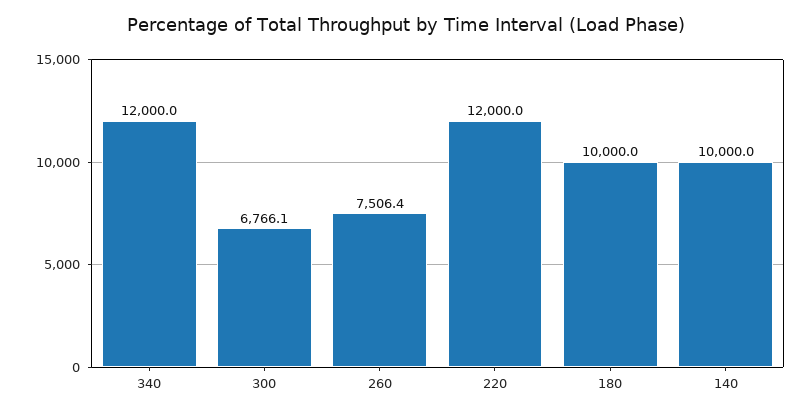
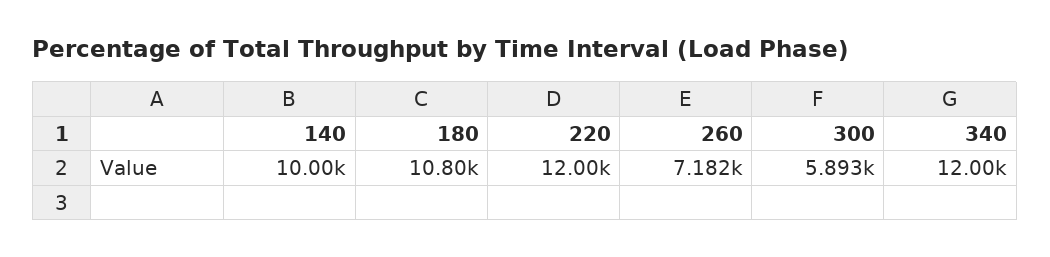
  {
    "340": 12000,
-   "300": 6766.1,
+   "300": 5893,
-   "260": 7506.4,
+   "260": 7182,
    "220": 12000,
-   "180": 10000,
+   "180": 10800,
    "140": 10000
  }

